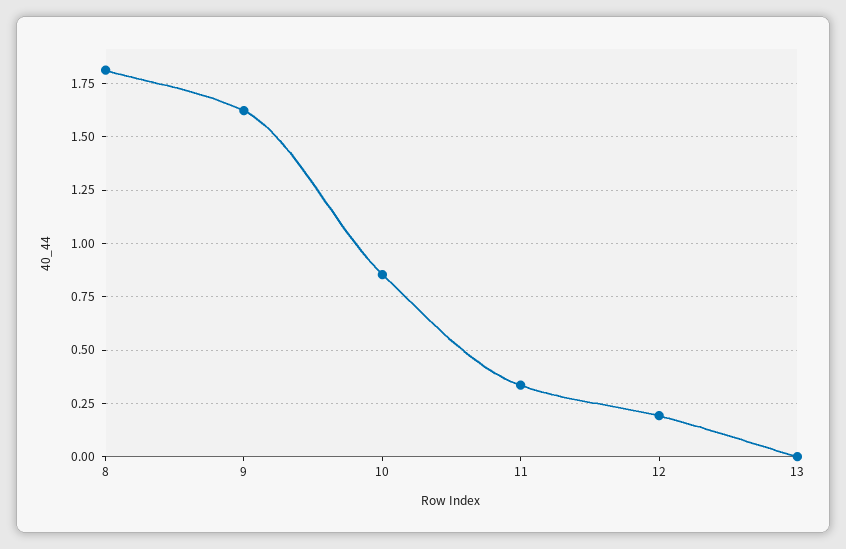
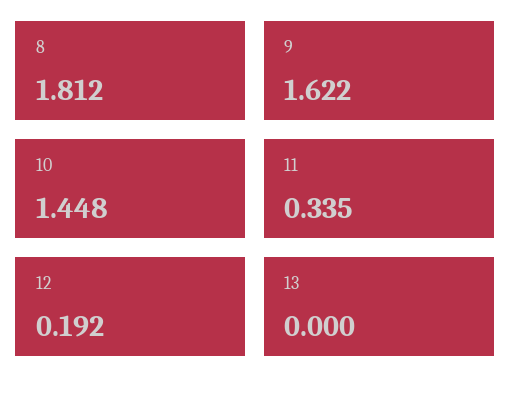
  {
    "8": 1.812,
    "9": 1.622,
-   "10": 0.85,
+   "10": 1.448,
    "11": 0.335,
    "12": 0.192,
    "13": 0
  }

